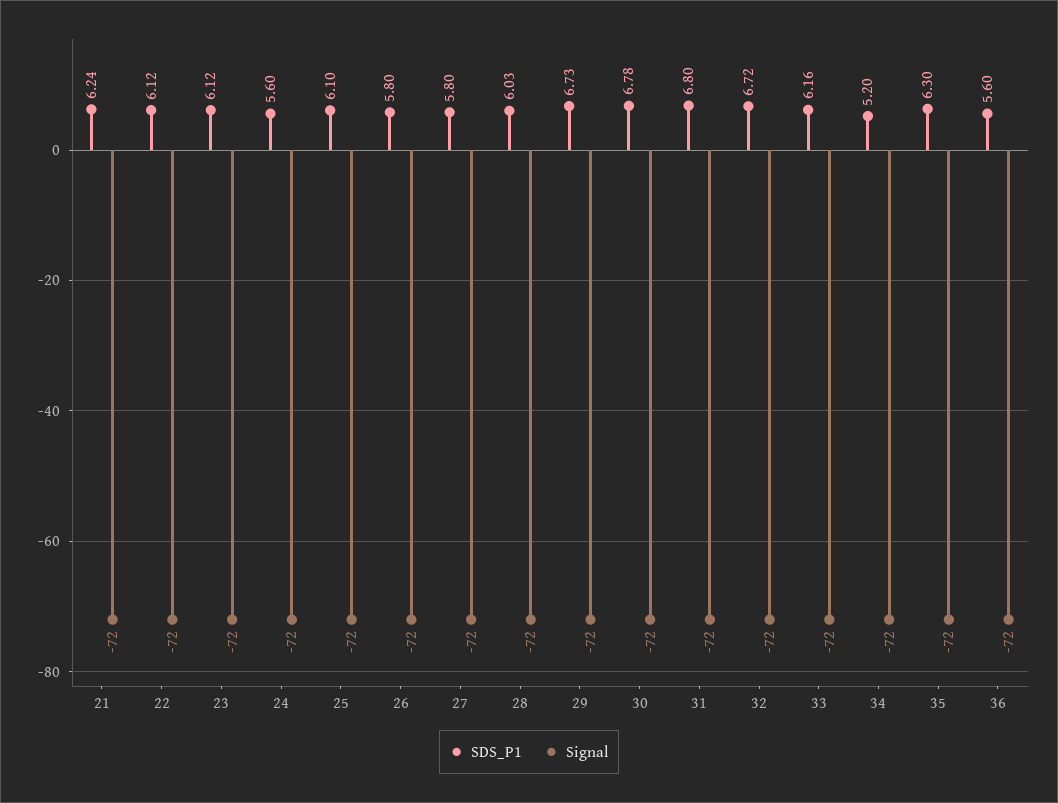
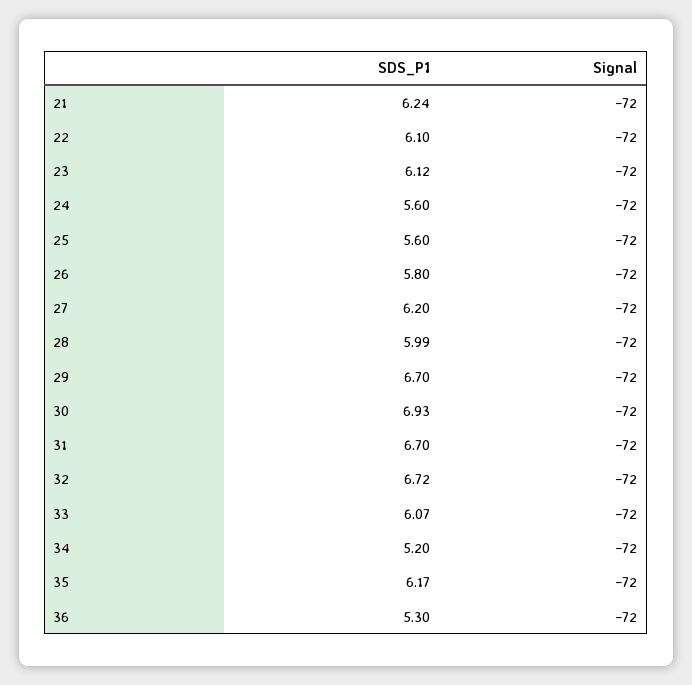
  {
    "SDS_P1": {
      "21": 6.24,
-     "22": 6.12,
+     "22": 6.1,
      "23": 6.12,
      "24": 5.6,
-     "25": 6.1,
+     "25": 5.6,
      "26": 5.8,
-     "27": 5.8,
+     "27": 6.2,
-     "28": 6.03,
+     "28": 5.99,
-     "29": 6.73,
+     "29": 6.7,
-     "30": 6.78,
+     "30": 6.93,
-     "31": 6.8,
+     "31": 6.7,
      "32": 6.72,
-     "33": 6.16,
+     "33": 6.07,
      "34": 5.2,
-     "35": 6.3,
+     "35": 6.17,
-     "36": 5.6
+     "36": 5.3
    },
    "Signal": {
      "21": -72,
      "22": -72,
      "23": -72,
      "24": -72,
      "25": -72,
      "26": -72,
      "27": -72,
      "28": -72,
      "29": -72,
      "30": -72,
      "31": -72,
      "32": -72,
      "33": -72,
      "34": -72,
      "35": -72,
      "36": -72
    }
  }

